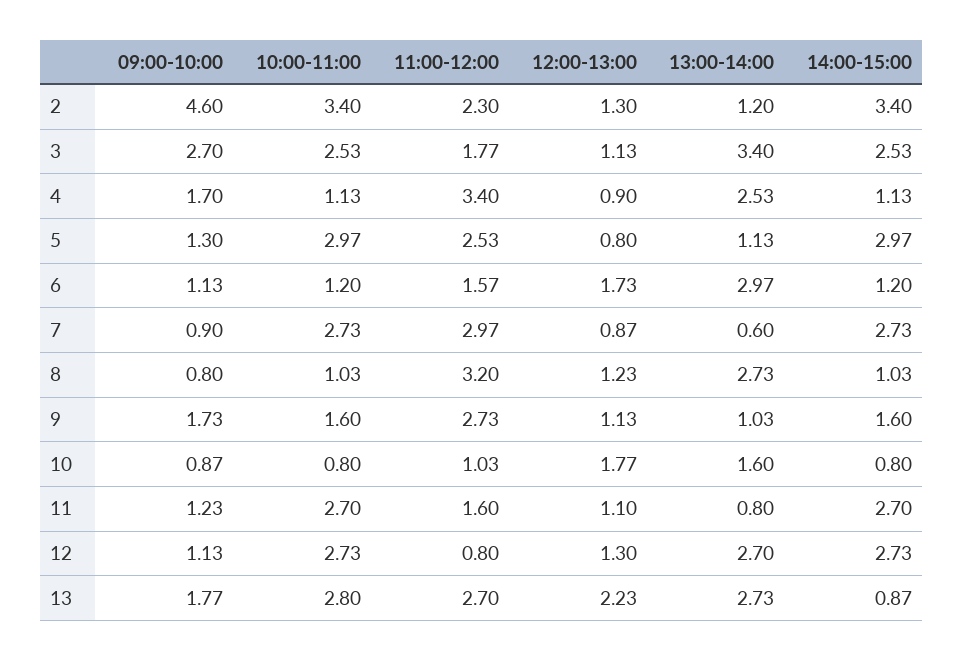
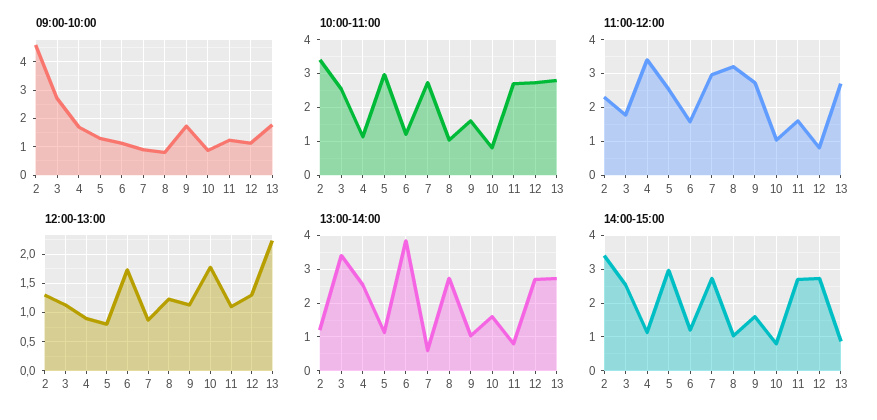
  {
    "09:00-10:00": {
      "2": 4.6,
      "3": 2.7,
      "4": 1.7,
      "5": 1.3,
      "6": 1.13,
      "7": 0.9,
      "8": 0.8,
      "9": 1.73,
      "10": 0.87,
      "11": 1.23,
      "12": 1.13,
      "13": 1.77
    },
    "10:00-11:00": {
      "2": 3.4,
      "3": 2.53,
      "4": 1.13,
      "5": 2.97,
      "6": 1.2,
      "7": 2.73,
      "8": 1.03,
      "9": 1.6,
      "10": 0.8,
      "11": 2.7,
      "12": 2.73,
      "13": 2.8
    },
    "11:00-12:00": {
      "2": 2.3,
      "3": 1.77,
      "4": 3.4,
      "5": 2.53,
      "6": 1.57,
      "7": 2.97,
      "8": 3.2,
      "9": 2.73,
      "10": 1.03,
      "11": 1.6,
      "12": 0.8,
      "13": 2.7
    },
    "12:00-13:00": {
      "2": 1.3,
      "3": 1.13,
      "4": 0.9,
      "5": 0.8,
      "6": 1.73,
      "7": 0.87,
      "8": 1.23,
      "9": 1.13,
      "10": 1.77,
      "11": 1.1,
      "12": 1.3,
      "13": 2.23
    },
    "13:00-14:00": {
      "2": 1.2,
      "3": 3.4,
      "4": 2.53,
      "5": 1.13,
-     "6": 2.97,
+     "6": 3.8,
      "7": 0.6,
      "8": 2.73,
      "9": 1.03,
      "10": 1.6,
      "11": 0.8,
      "12": 2.7,
      "13": 2.73
    },
    "14:00-15:00": {
      "2": 3.4,
      "3": 2.53,
      "4": 1.13,
      "5": 2.97,
      "6": 1.2,
      "7": 2.73,
      "8": 1.03,
      "9": 1.6,
      "10": 0.8,
      "11": 2.7,
      "12": 2.73,
      "13": 0.87
    }
  }

